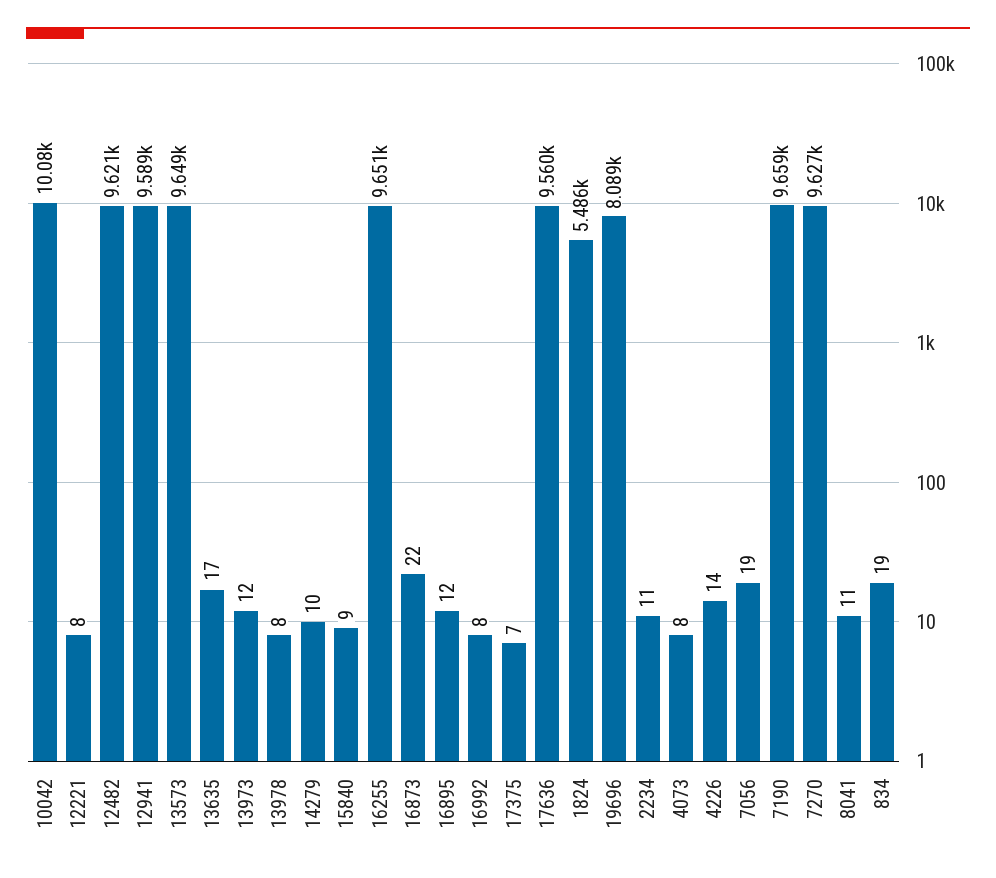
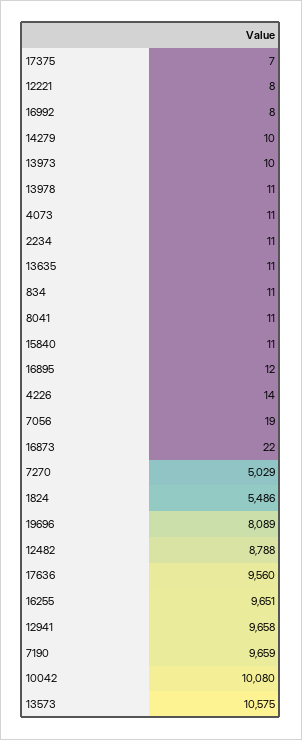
  {
    "10042": 10080,
    "12221": 8,
-   "12482": 9621,
+   "12482": 8788,
-   "12941": 9589,
+   "12941": 9658,
-   "13573": 9649,
+   "13573": 10575,
-   "13635": 17,
+   "13635": 11,
-   "13973": 12,
+   "13973": 10,
-   "13978": 8,
+   "13978": 11,
    "14279": 10,
-   "15840": 9,
+   "15840": 11,
    "16255": 9651,
    "16873": 22,
    "16895": 12,
    "16992": 8,
    "17375": 7,
    "17636": 9560,
    "1824": 5486,
    "19696": 8089,
    "2234": 11,
-   "4073": 8,
+   "4073": 11,
    "4226": 14,
    "7056": 19,
    "7190": 9659,
-   "7270": 9627,
+   "7270": 5029,
    "8041": 11,
-   "834": 19
+   "834": 11
  }

